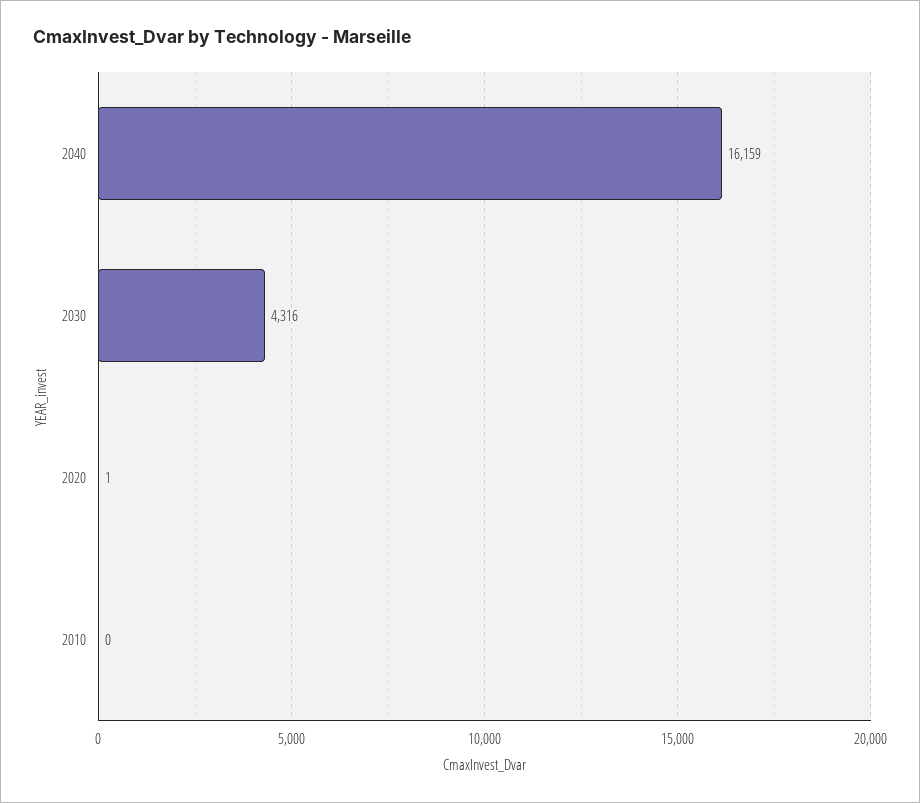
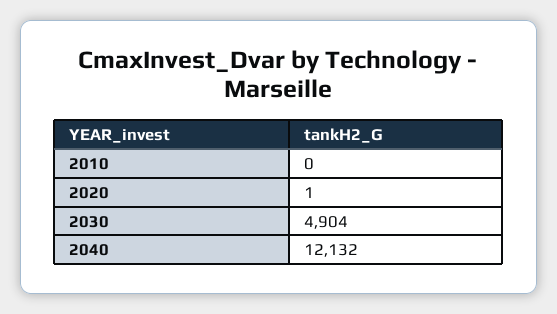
  {
-   "2040": 16159,
+   "2040": 12132,
-   "2030": 4316,
+   "2030": 4904,
    "2020": 1,
    "2010": 0
  }

